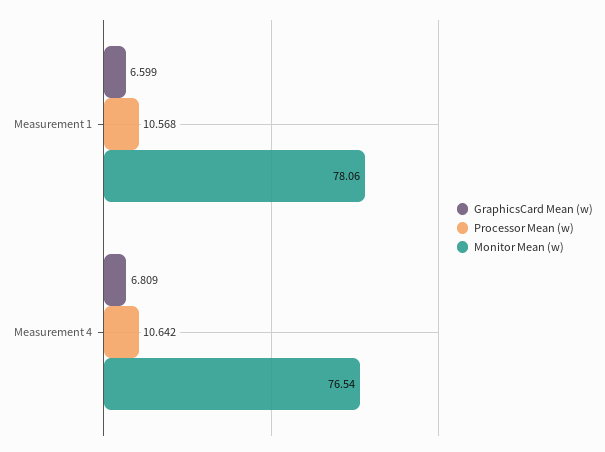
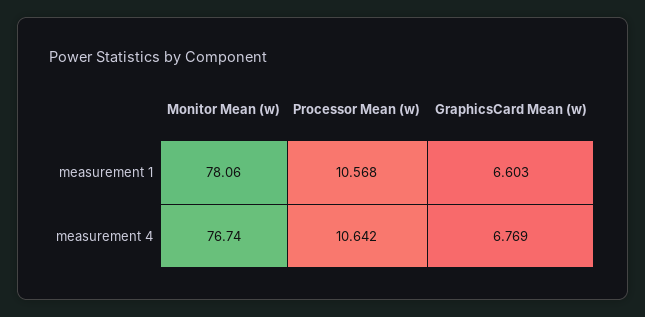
  {
    "GraphicsCard Mean (w)": {
-     "Measurement 1": 6.599,
+     "Measurement 1": 6.603,
-     "Measurement 4": 6.809
+     "Measurement 4": 6.769
    },
    "Processor Mean (w)": {
      "Measurement 1": 10.568,
      "Measurement 4": 10.642
    },
    "Monitor Mean (w)": {
      "Measurement 1": 78.06,
-     "Measurement 4": 76.54
+     "Measurement 4": 76.74
    }
  }

